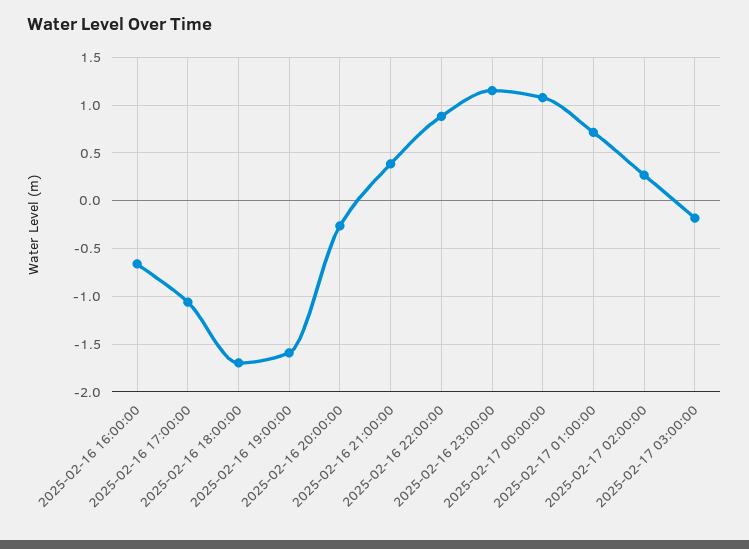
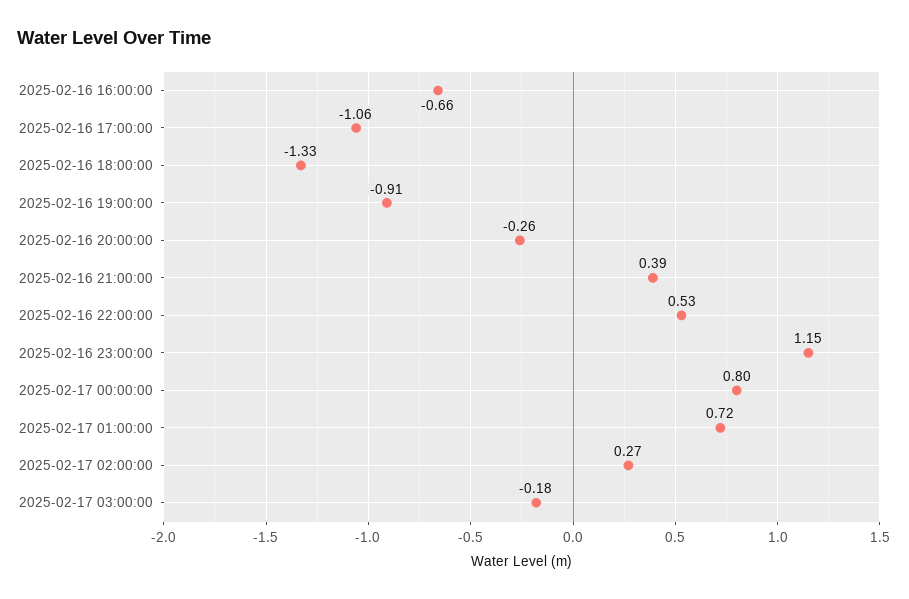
  {
    "2025-02-16 16:00:00": -0.66,
    "2025-02-16 17:00:00": -1.06,
-   "2025-02-16 18:00:00": -1.7,
+   "2025-02-16 18:00:00": -1.33,
-   "2025-02-16 19:00:00": -1.6,
+   "2025-02-16 19:00:00": -0.91,
    "2025-02-16 20:00:00": -0.26,
    "2025-02-16 21:00:00": 0.39,
-   "2025-02-16 22:00:00": 0.9,
+   "2025-02-16 22:00:00": 0.53,
    "2025-02-16 23:00:00": 1.15,
-   "2025-02-17 00:00:00": 1.1,
+   "2025-02-17 00:00:00": 0.8,
    "2025-02-17 01:00:00": 0.72,
    "2025-02-17 02:00:00": 0.27,
    "2025-02-17 03:00:00": -0.18
  }

